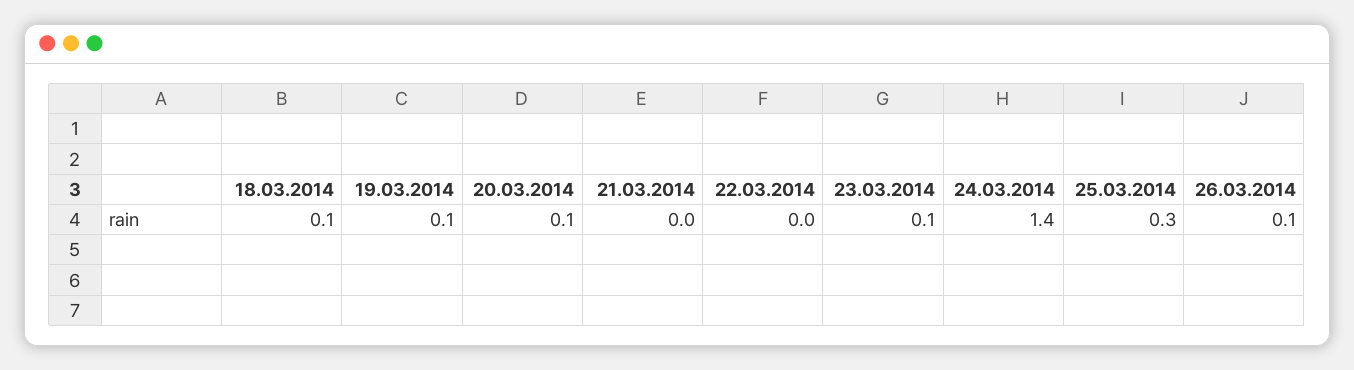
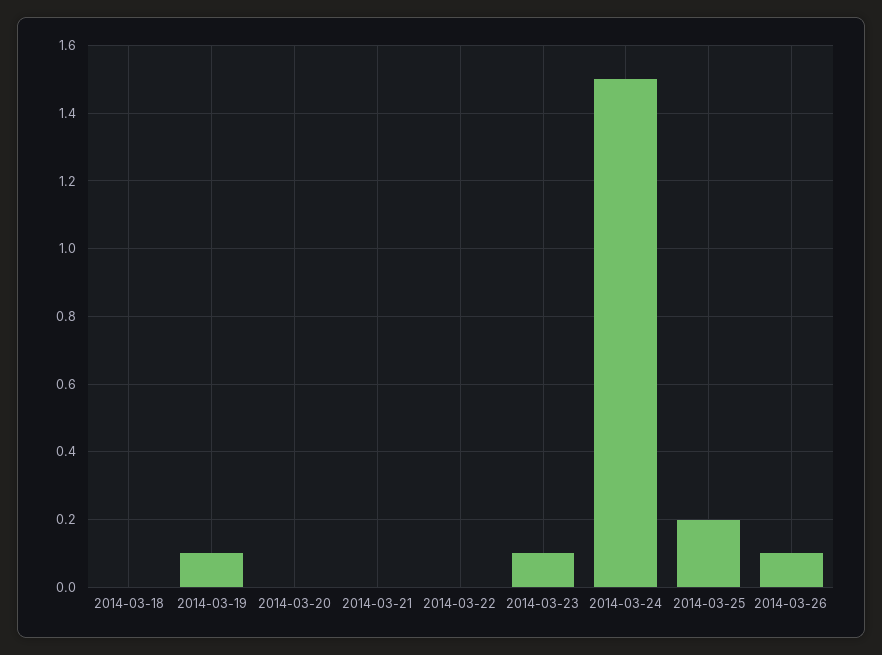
  {
-   "18.03.2014": 0.1,
+   "18.03.2014": 0,
    "19.03.2014": 0.1,
-   "20.03.2014": 0.1,
+   "20.03.2014": 0,
    "21.03.2014": 0,
    "22.03.2014": 0,
    "23.03.2014": 0.1,
-   "24.03.2014": 1.4,
+   "24.03.2014": 1.5,
-   "25.03.2014": 0.3,
+   "25.03.2014": 0.2,
    "26.03.2014": 0.1
  }

